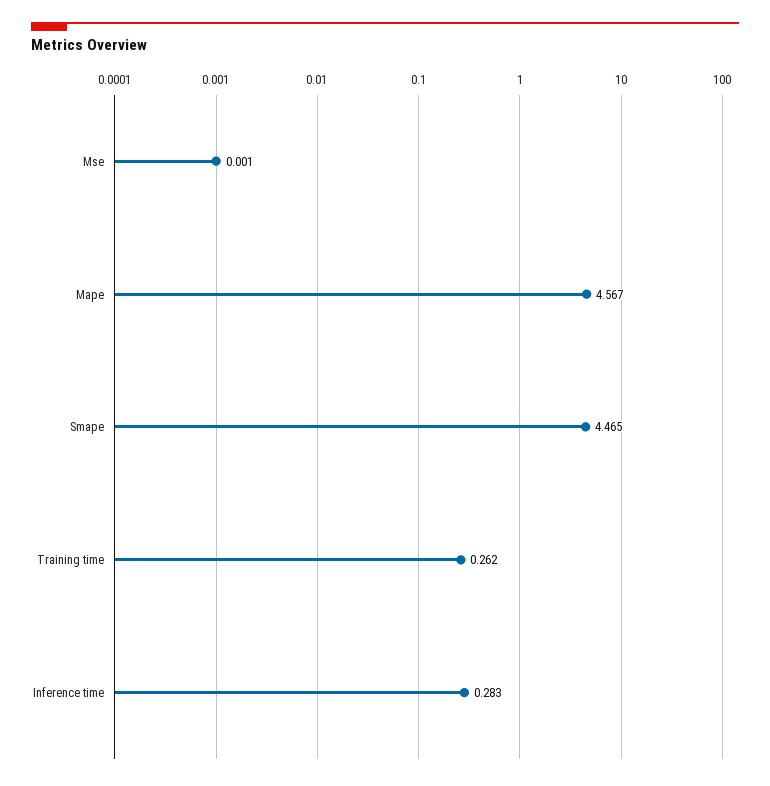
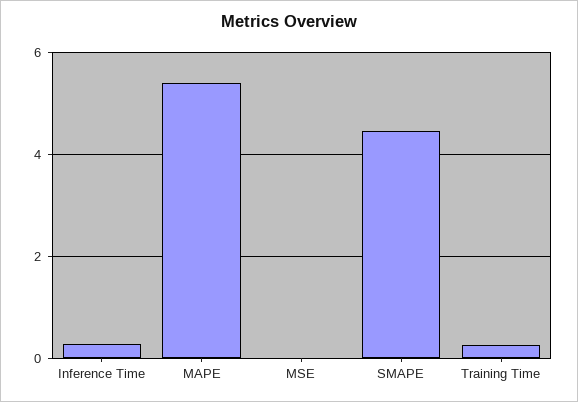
  {
    "Mse": 0.001,
-   "Mape": 4.567,
+   "Mape": 5.4,
    "Smape": 4.465,
    "Training time": 0.262,
    "Inference time": 0.283
  }

